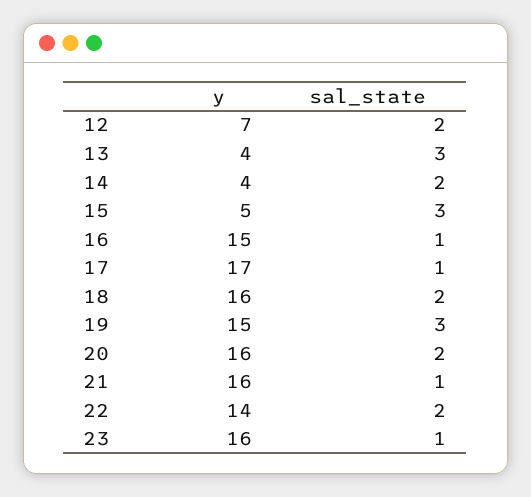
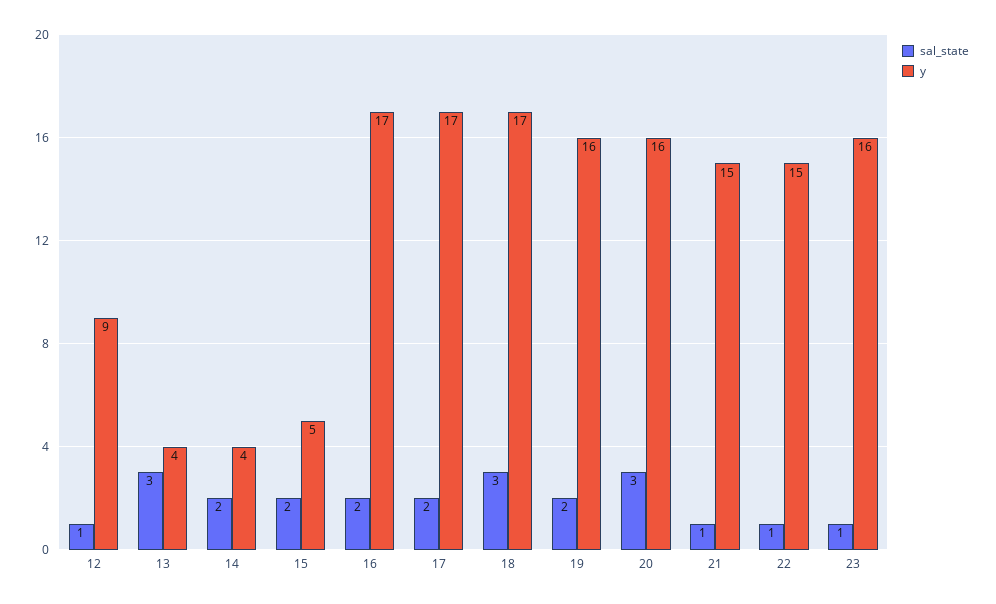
  {
    "y": {
-     "12": 7,
+     "12": 9,
      "13": 4,
      "14": 4,
      "15": 5,
-     "16": 15,
+     "16": 17,
      "17": 17,
-     "18": 16,
+     "18": 17,
-     "19": 15,
+     "19": 16,
      "20": 16,
-     "21": 16,
+     "21": 15,
-     "22": 14,
+     "22": 15,
      "23": 16
    },
    "sal_state": {
-     "12": 2,
+     "12": 1,
      "13": 3,
      "14": 2,
-     "15": 3,
+     "15": 2,
-     "16": 1,
+     "16": 2,
-     "17": 1,
+     "17": 2,
-     "18": 2,
+     "18": 3,
-     "19": 3,
+     "19": 2,
-     "20": 2,
+     "20": 3,
      "21": 1,
-     "22": 2,
+     "22": 1,
      "23": 1
    }
  }

